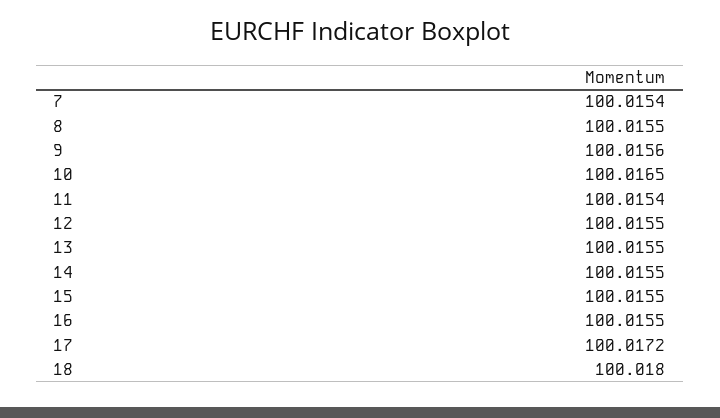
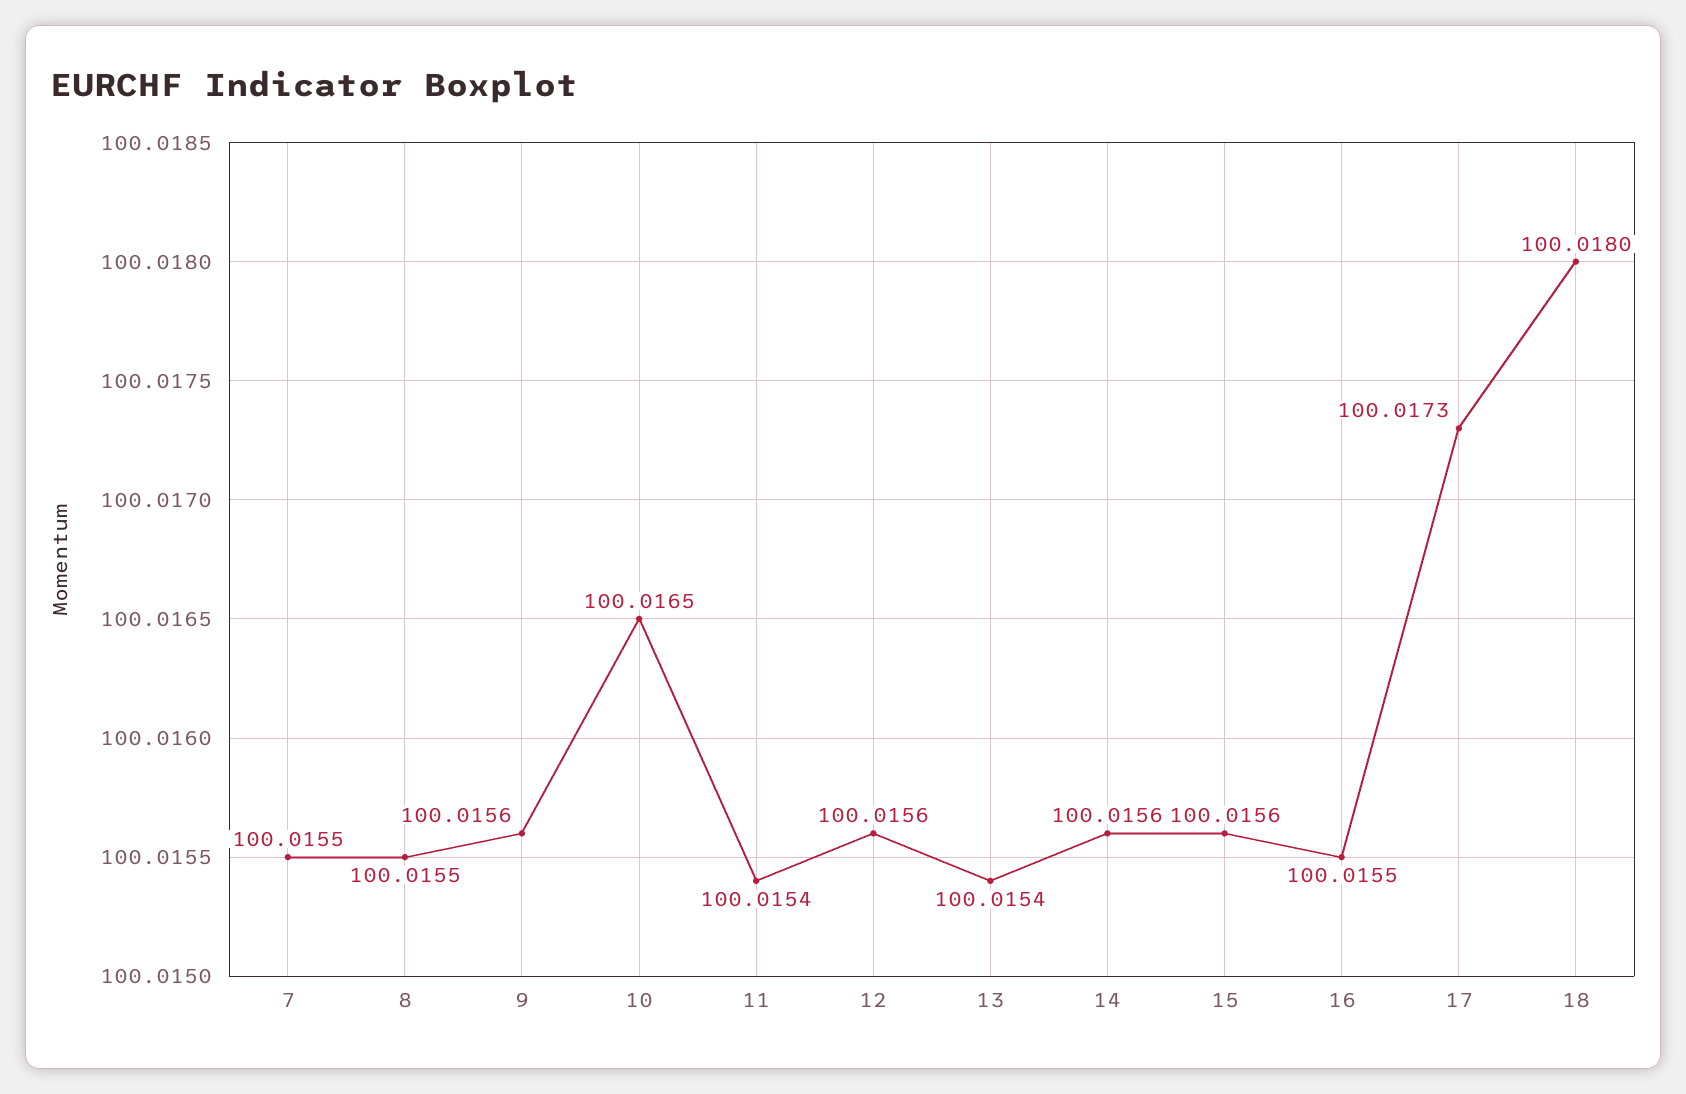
  {
-   "7": 100.0154,
+   "7": 100.0155,
    "8": 100.0155,
    "9": 100.0156,
    "10": 100.0165,
    "11": 100.0154,
-   "12": 100.0155,
+   "12": 100.0156,
-   "13": 100.0155,
+   "13": 100.0154,
-   "14": 100.0155,
+   "14": 100.0156,
-   "15": 100.0155,
+   "15": 100.0156,
    "16": 100.0155,
-   "17": 100.0172,
+   "17": 100.0173,
    "18": 100.018
  }

